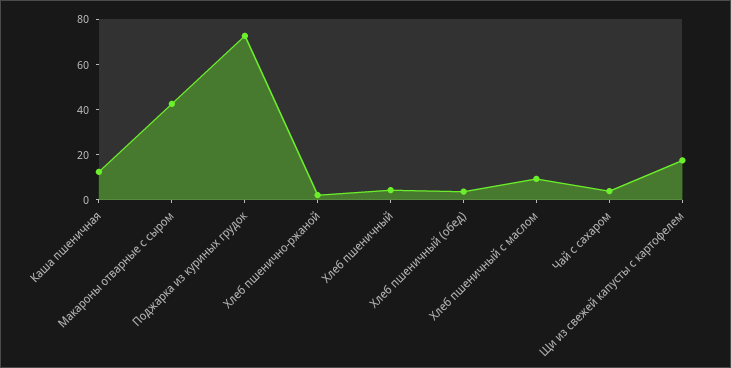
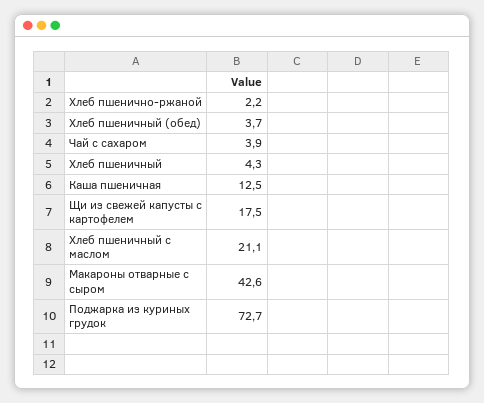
  {
    "Каша пшеничная": 12.5,
    "Макароны отварные с сыром": 42.6,
    "Поджарка из куриных грудок": 72.7,
    "Хлеб пшенично-ржаной": 2.2,
    "Хлеб пшеничный": 4.3,
    "Хлеб пшеничный (обед)": 3.7,
-   "Хлеб пшеничный с маслом": 10,
+   "Хлеб пшеничный с маслом": 21.1,
    "Чай с сахаром": 3.9,
    "Щи из свежей капусты с картофелем": 17.5
  }

